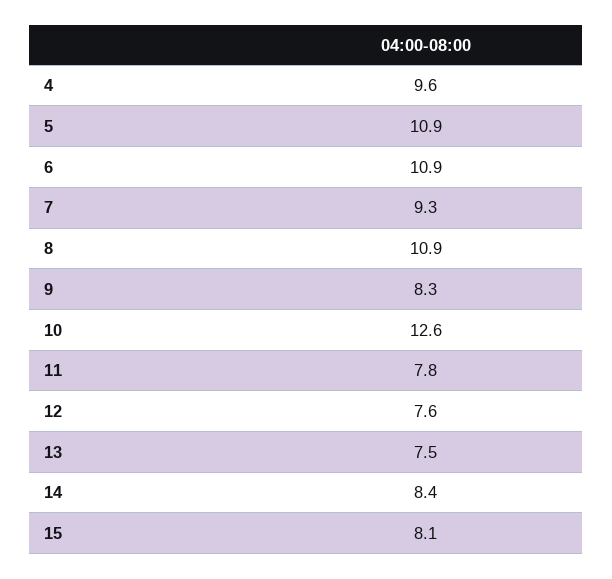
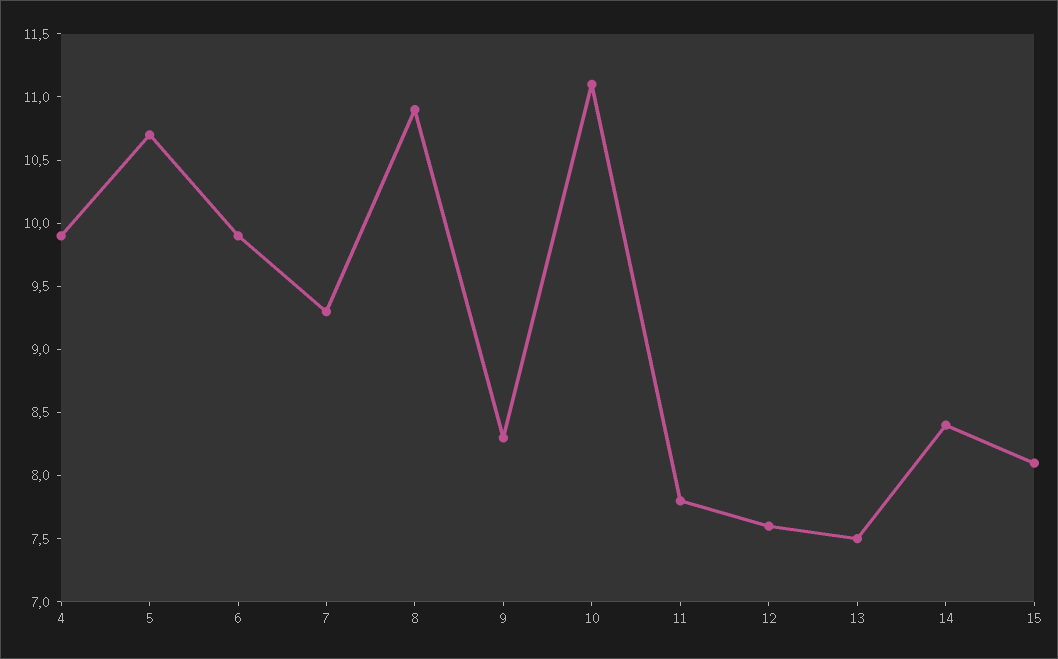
  {
-   "4": 9.6,
+   "4": 9.9,
-   "5": 10.9,
+   "5": 10.7,
-   "6": 10.9,
+   "6": 9.9,
    "7": 9.3,
    "8": 10.9,
    "9": 8.3,
-   "10": 12.6,
+   "10": 11.1,
    "11": 7.8,
    "12": 7.6,
    "13": 7.5,
    "14": 8.4,
    "15": 8.1
  }

